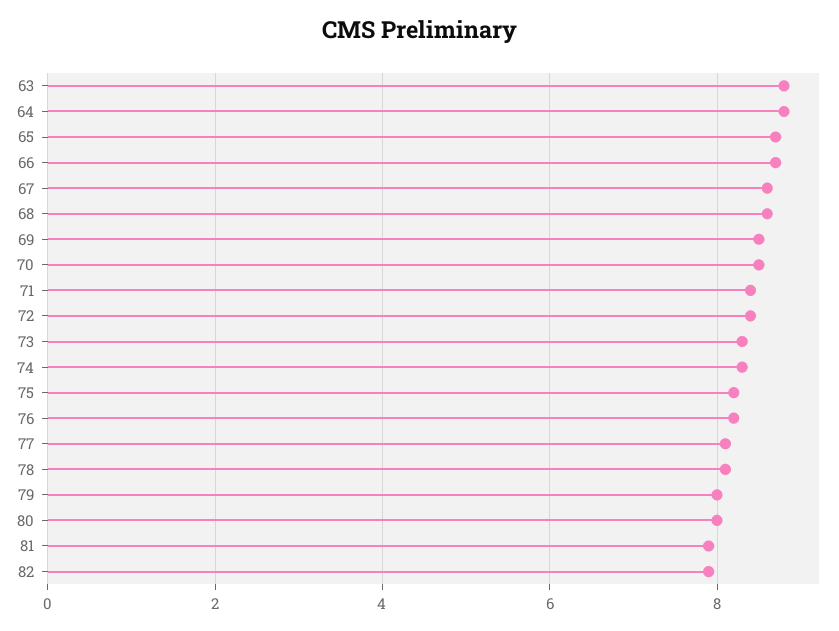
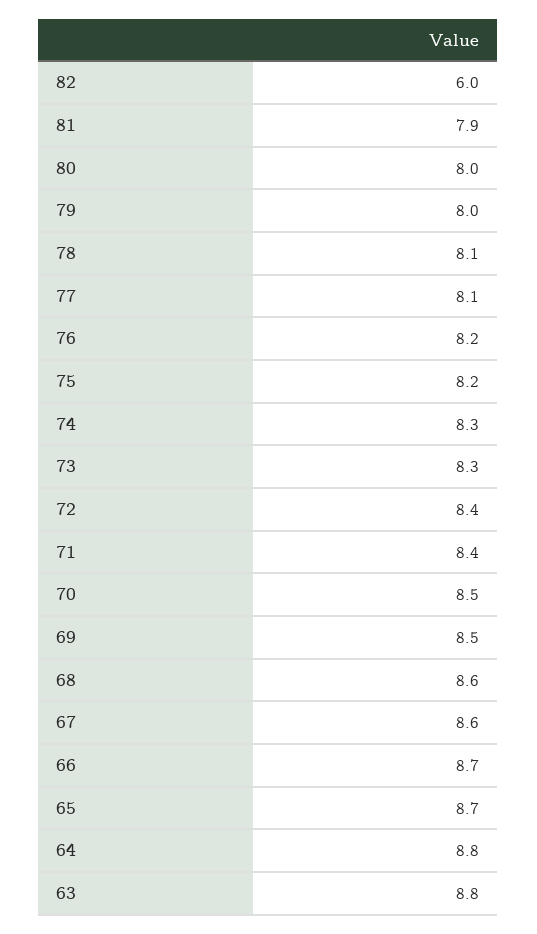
  {
    "63": 8.8,
    "64": 8.8,
    "65": 8.7,
    "66": 8.7,
    "67": 8.6,
    "68": 8.6,
    "69": 8.5,
    "70": 8.5,
    "71": 8.4,
    "72": 8.4,
    "73": 8.3,
    "74": 8.3,
    "75": 8.2,
    "76": 8.2,
    "77": 8.1,
    "78": 8.1,
    "79": 8,
    "80": 8,
    "81": 7.9,
-   "82": 8
+   "82": 6
  }

